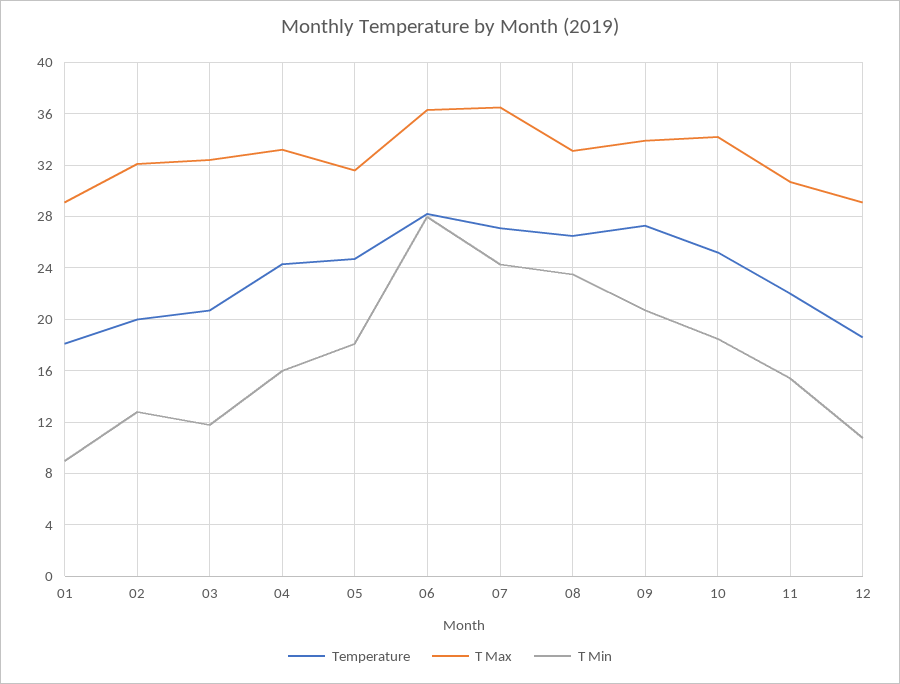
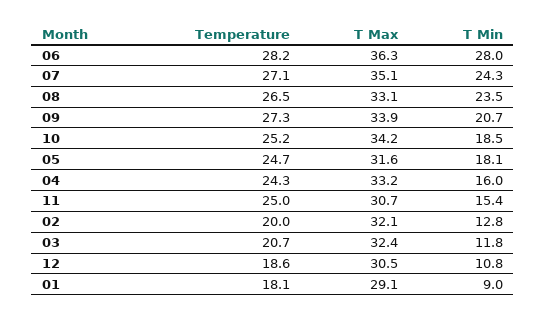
  {
    "Temperature": {
      "01": 18.1,
      "02": 20,
      "03": 20.7,
      "04": 24.3,
      "05": 24.7,
      "06": 28.2,
      "07": 27.1,
      "08": 26.5,
      "09": 27.3,
      "10": 25.2,
-     "11": 22,
+     "11": 25,
      "12": 18.6
    },
    "T Max": {
      "01": 29.1,
      "02": 32.1,
      "03": 32.4,
      "04": 33.2,
      "05": 31.6,
      "06": 36.3,
-     "07": 36.5,
+     "07": 35.1,
      "08": 33.1,
      "09": 33.9,
      "10": 34.2,
      "11": 30.7,
-     "12": 29
+     "12": 30.5
    },
    "T Min": {
      "01": 9,
      "02": 12.8,
      "03": 11.8,
      "04": 16,
      "05": 18.1,
      "06": 28,
      "07": 24.3,
      "08": 23.5,
      "09": 20.7,
      "10": 18.5,
      "11": 15.4,
      "12": 10.8
    }
  }

